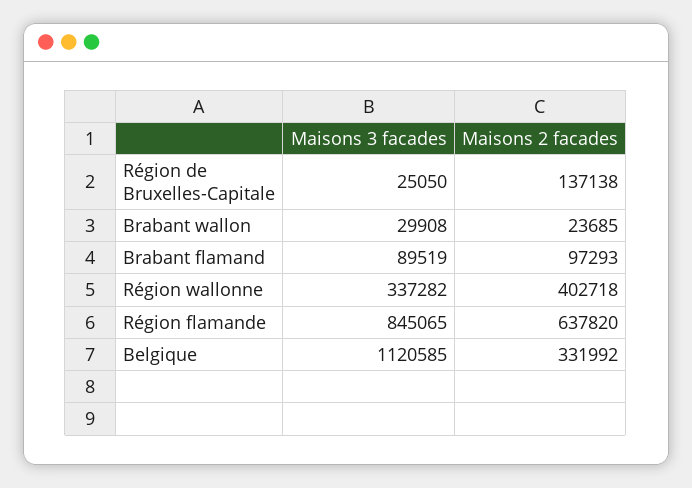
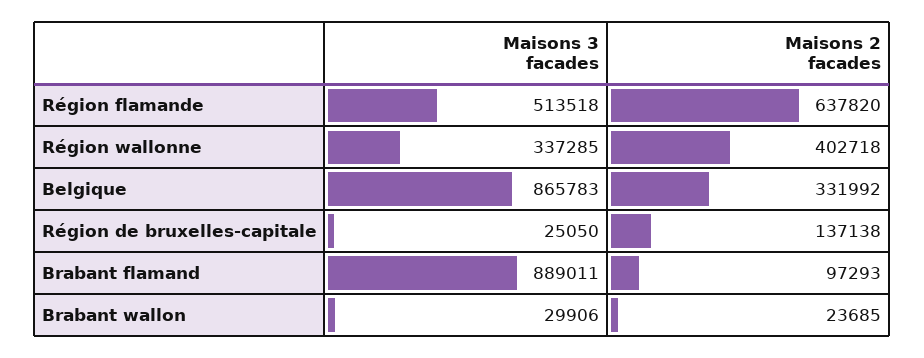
  {
    "Maisons 3 facades": {
      "Région de Bruxelles-Capitale": 25050,
-     "Brabant wallon": 29908,
+     "Brabant wallon": 29906,
-     "Brabant flamand": 89519,
+     "Brabant flamand": 889011,
-     "Région wallonne": 337282,
+     "Région wallonne": 337285,
-     "Région flamande": 845065,
+     "Région flamande": 513518,
-     "Belgique": 1120585
+     "Belgique": 865783
    },
    "Maisons 2 facades": {
      "Région de Bruxelles-Capitale": 137138,
      "Brabant wallon": 23685,
      "Brabant flamand": 97293,
      "Région wallonne": 402718,
      "Région flamande": 637820,
      "Belgique": 331992
    }
  }

